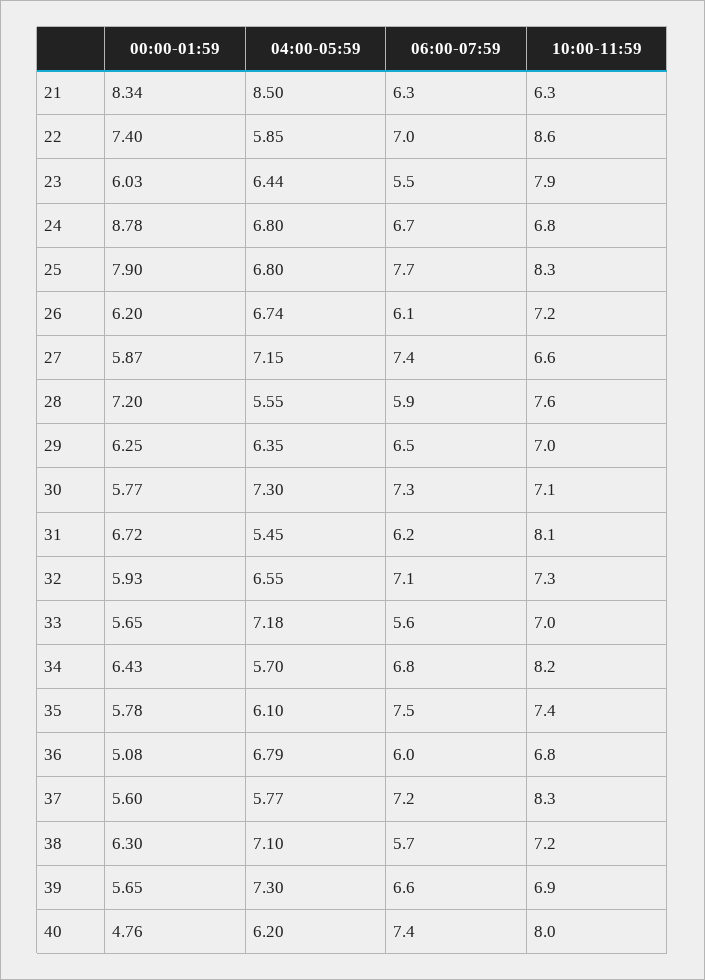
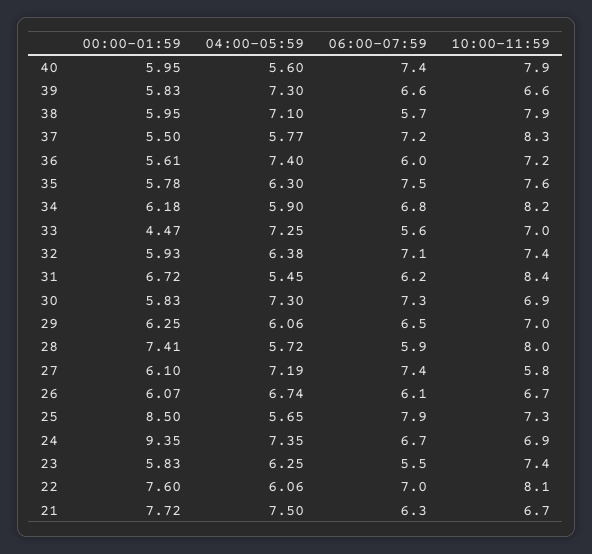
  {
    "00:00-01:59": {
-     "21": 8.34,
+     "21": 7.72,
-     "22": 7.4,
+     "22": 7.6,
-     "23": 6.03,
+     "23": 5.83,
-     "24": 8.78,
+     "24": 9.35,
-     "25": 7.9,
+     "25": 8.5,
-     "26": 6.2,
+     "26": 6.07,
-     "27": 5.87,
+     "27": 6.1,
-     "28": 7.2,
+     "28": 7.41,
      "29": 6.25,
-     "30": 5.77,
+     "30": 5.83,
      "31": 6.72,
      "32": 5.93,
-     "33": 5.65,
+     "33": 4.47,
-     "34": 6.43,
+     "34": 6.18,
      "35": 5.78,
-     "36": 5.08,
+     "36": 5.61,
-     "37": 5.6,
+     "37": 5.5,
-     "38": 6.3,
+     "38": 5.95,
-     "39": 5.65,
+     "39": 5.83,
-     "40": 4.76
+     "40": 5.95
    },
    "04:00-05:59": {
-     "21": 8.5,
+     "21": 7.5,
-     "22": 5.85,
+     "22": 6.06,
-     "23": 6.44,
+     "23": 6.25,
-     "24": 6.8,
+     "24": 7.35,
-     "25": 6.8,
+     "25": 5.65,
      "26": 6.74,
-     "27": 7.15,
+     "27": 7.19,
-     "28": 5.55,
+     "28": 5.72,
-     "29": 6.35,
+     "29": 6.06,
      "30": 7.3,
      "31": 5.45,
-     "32": 6.55,
+     "32": 6.38,
-     "33": 7.18,
+     "33": 7.25,
-     "34": 5.7,
+     "34": 5.9,
-     "35": 6.1,
+     "35": 6.3,
-     "36": 6.79,
+     "36": 7.4,
      "37": 5.77,
      "38": 7.1,
      "39": 7.3,
-     "40": 6.2
+     "40": 5.6
    },
    "06:00-07:59": {
      "21": 6.3,
      "22": 7,
      "23": 5.5,
      "24": 6.7,
-     "25": 7.7,
+     "25": 7.9,
      "26": 6.1,
      "27": 7.4,
      "28": 5.9,
      "29": 6.5,
      "30": 7.3,
      "31": 6.2,
      "32": 7.1,
      "33": 5.6,
      "34": 6.8,
      "35": 7.5,
      "36": 6,
      "37": 7.2,
      "38": 5.7,
      "39": 6.6,
      "40": 7.4
    },
    "10:00-11:59": {
-     "21": 6.3,
+     "21": 6.7,
-     "22": 8.6,
+     "22": 8.1,
-     "23": 7.9,
+     "23": 7.4,
-     "24": 6.8,
+     "24": 6.9,
-     "25": 8.3,
+     "25": 7.3,
-     "26": 7.2,
+     "26": 6.7,
-     "27": 6.6,
+     "27": 5.8,
-     "28": 7.6,
+     "28": 8,
      "29": 7,
-     "30": 7.1,
+     "30": 6.9,
-     "31": 8.1,
+     "31": 8.4,
-     "32": 7.3,
+     "32": 7.4,
      "33": 7,
      "34": 8.2,
-     "35": 7.4,
+     "35": 7.6,
-     "36": 6.8,
+     "36": 7.2,
      "37": 8.3,
-     "38": 7.2,
+     "38": 7.9,
-     "39": 6.9,
+     "39": 6.6,
-     "40": 8
+     "40": 7.9
    }
  }

